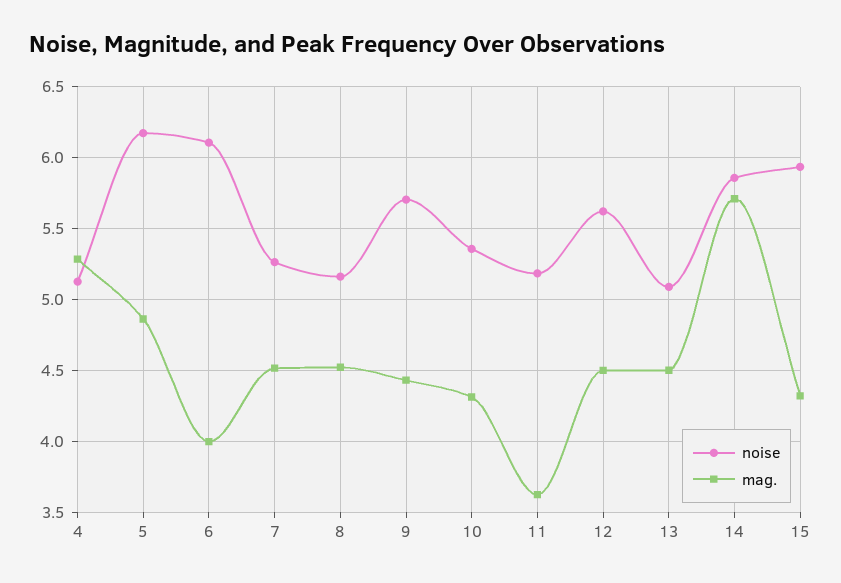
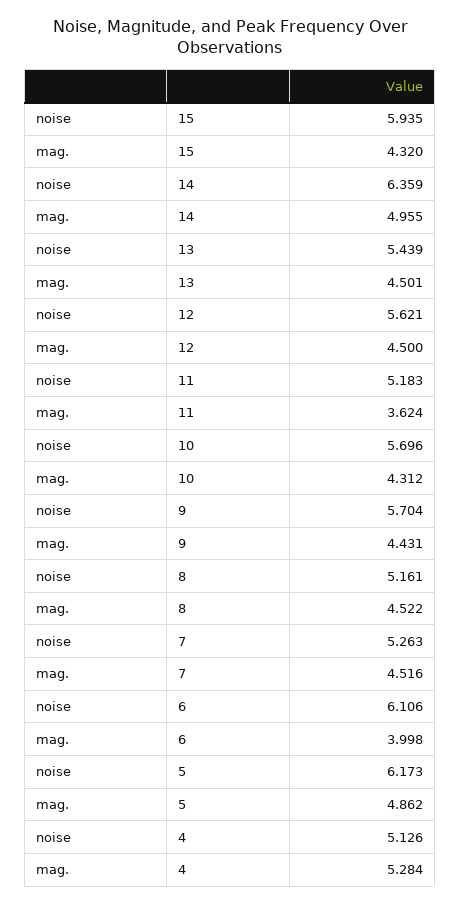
  {
    "noise": {
      "4": 5.126,
      "5": 6.173,
      "6": 6.106,
      "7": 5.263,
      "8": 5.161,
      "9": 5.704,
-     "10": 5.35,
+     "10": 5.696,
      "11": 5.183,
      "12": 5.621,
-     "13": 5.1,
+     "13": 5.439,
-     "14": 5.85,
+     "14": 6.359,
      "15": 5.935
    },
    "mag.": {
      "4": 5.284,
      "5": 4.862,
      "6": 3.998,
      "7": 4.516,
      "8": 4.522,
      "9": 4.431,
      "10": 4.312,
      "11": 3.624,
      "12": 4.5,
      "13": 4.501,
-     "14": 5.7,
+     "14": 4.955,
      "15": 4.32
    }
  }

